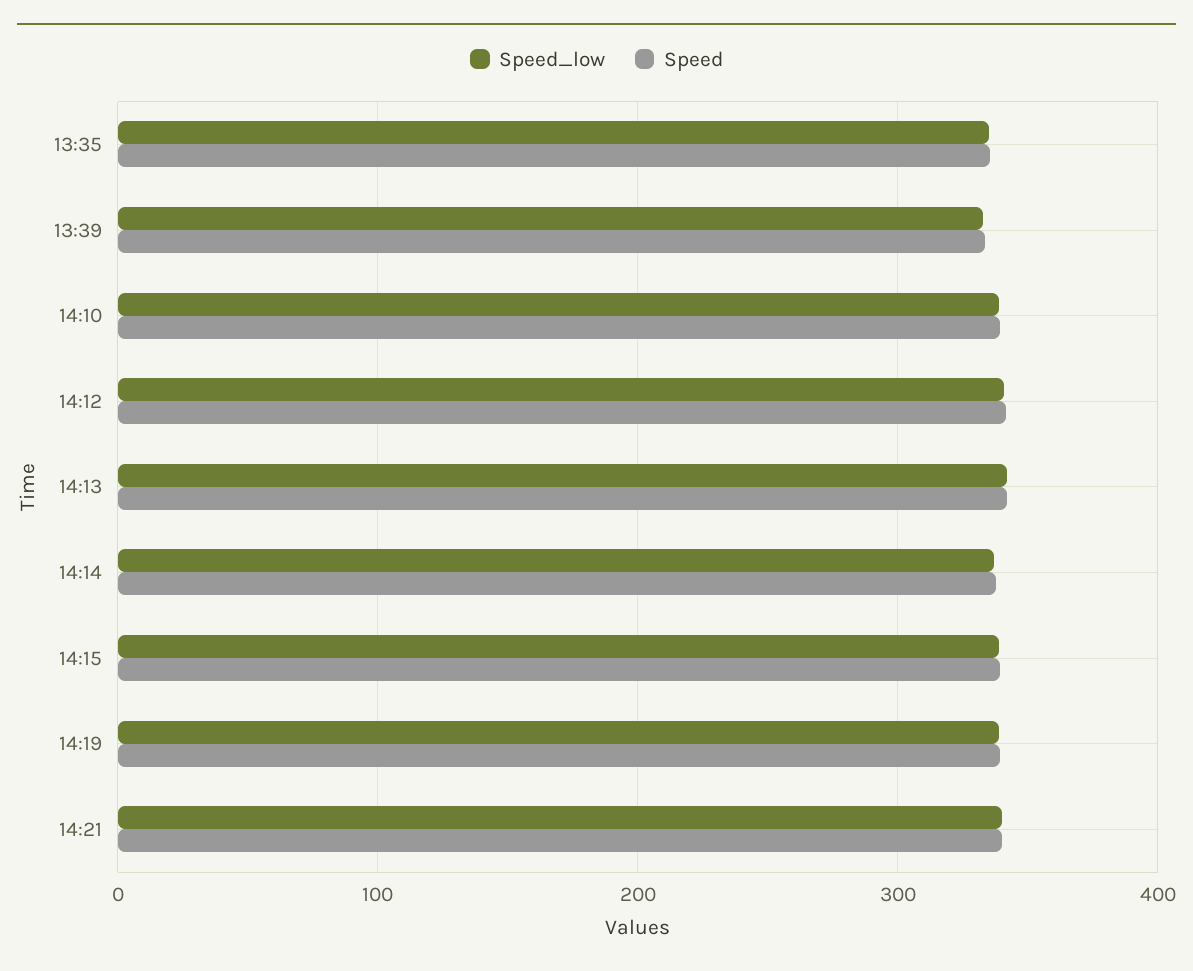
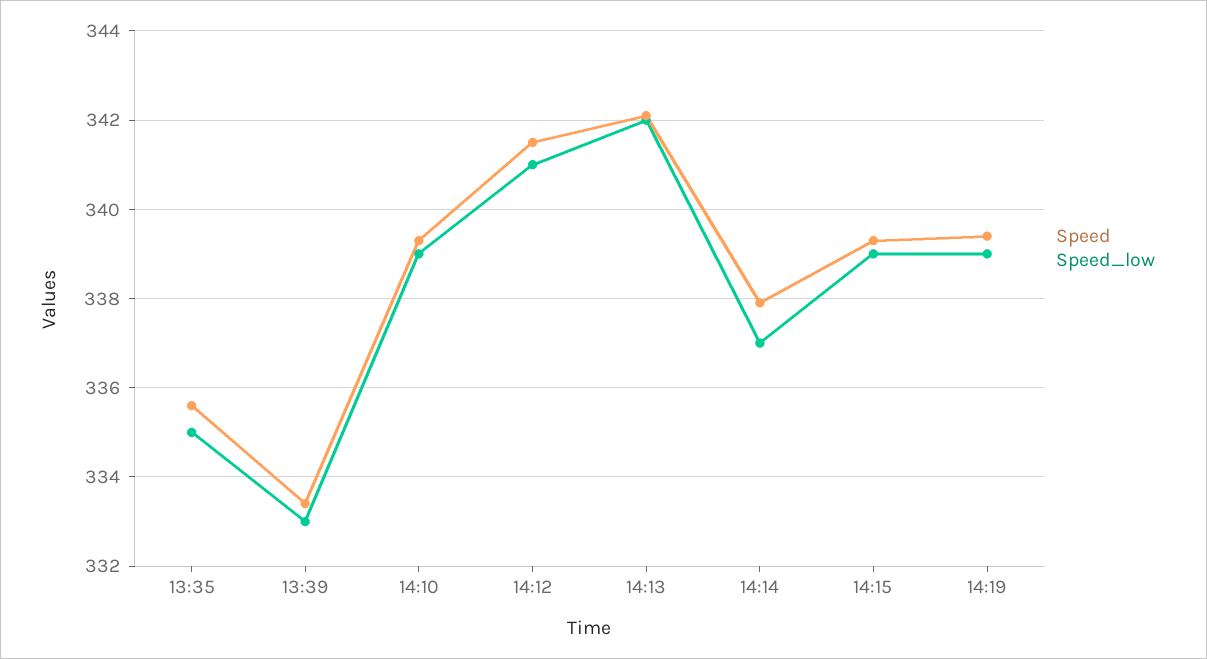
  {
    "Speed_low": {
      "13:35": 335,
      "13:39": 333,
      "14:10": 339,
      "14:12": 341,
      "14:13": 342,
      "14:14": 337,
      "14:15": 339,
-     "14:19": 339,
+     "14:19": 339
-     "14:21": 340
    },
    "Speed": {
      "13:35": 335.5,
      "13:39": 333.5,
      "14:10": 339.5,
      "14:12": 341.5,
      "14:13": 342,
      "14:14": 338,
      "14:15": 339.5,
-     "14:19": 339.5,
+     "14:19": 339.5
-     "14:21": 340
    }
  }

